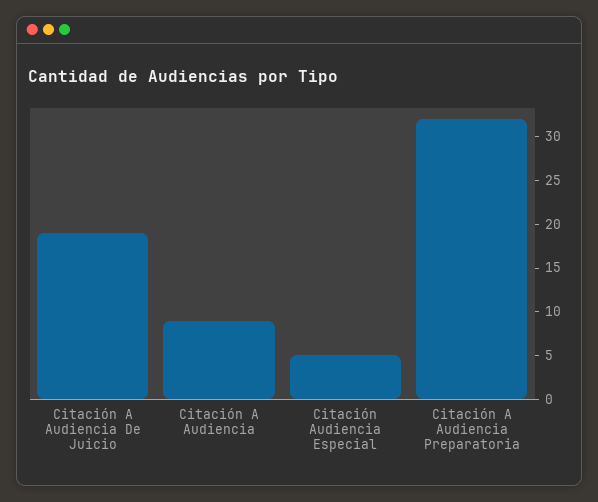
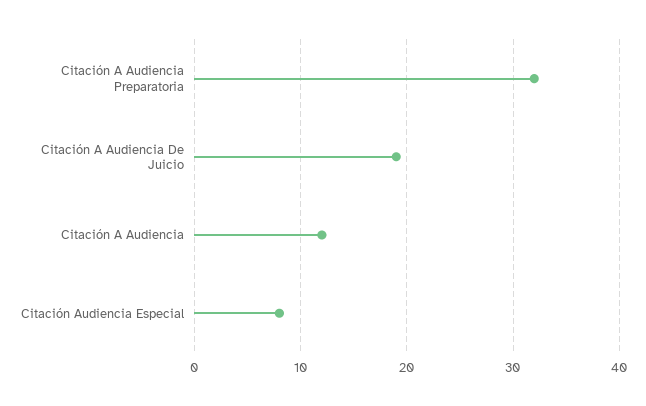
  {
    "Citación A Audiencia De Juicio": 19,
-   "Citación A Audiencia": 9,
+   "Citación A Audiencia": 12,
-   "Citación Audiencia Especial": 5,
+   "Citación Audiencia Especial": 8,
    "Citación A Audiencia Preparatoria": 32
  }

